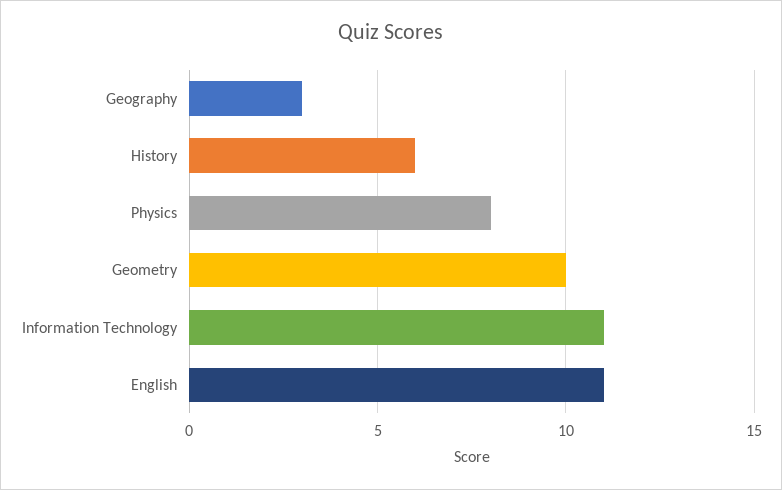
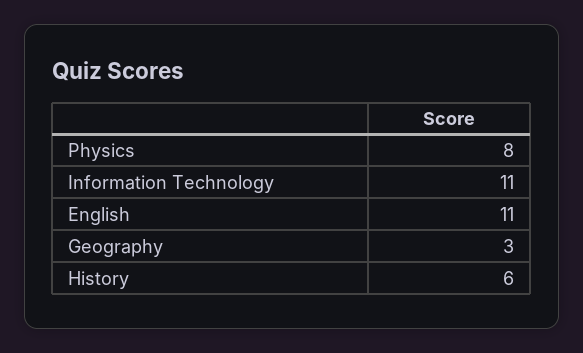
  {
    "Geography": 3,
    "History": 6,
    "Physics": 8,
-   "Geometry": 10,
    "Information Technology": 11,
    "English": 11
  }

